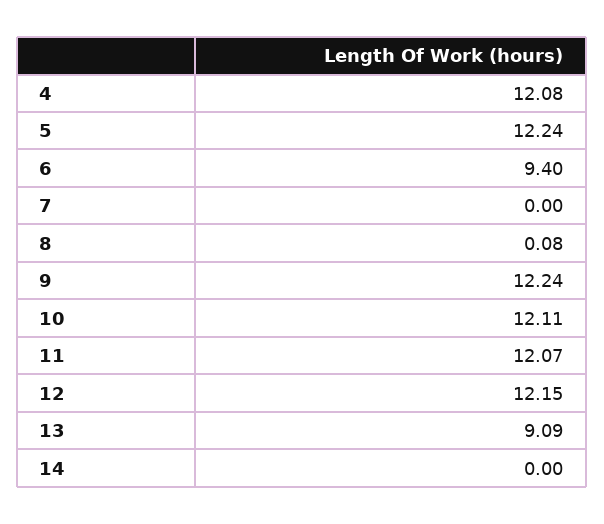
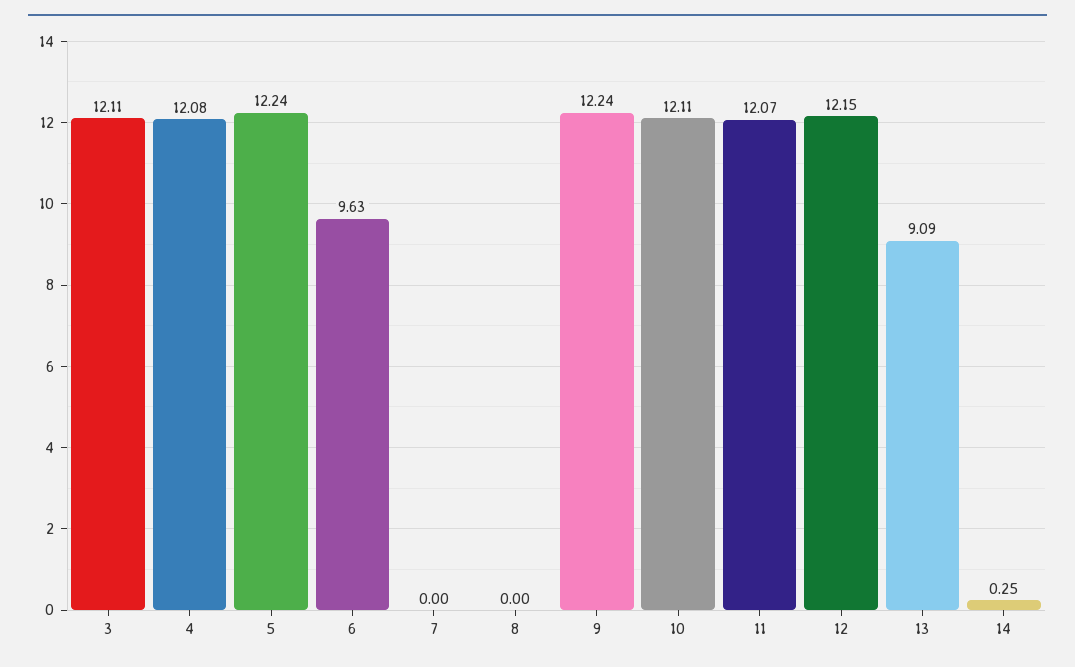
  {
    "4": 12.08,
    "5": 12.24,
-   "6": 9.4,
+   "6": 9.63,
    "7": 0,
-   "8": 0.08,
+   "8": 0,
    "9": 12.24,
    "10": 12.11,
    "11": 12.07,
    "12": 12.15,
    "13": 9.09,
-   "14": 0
+   "14": 0.25,
+   "3": 12.11
  }

